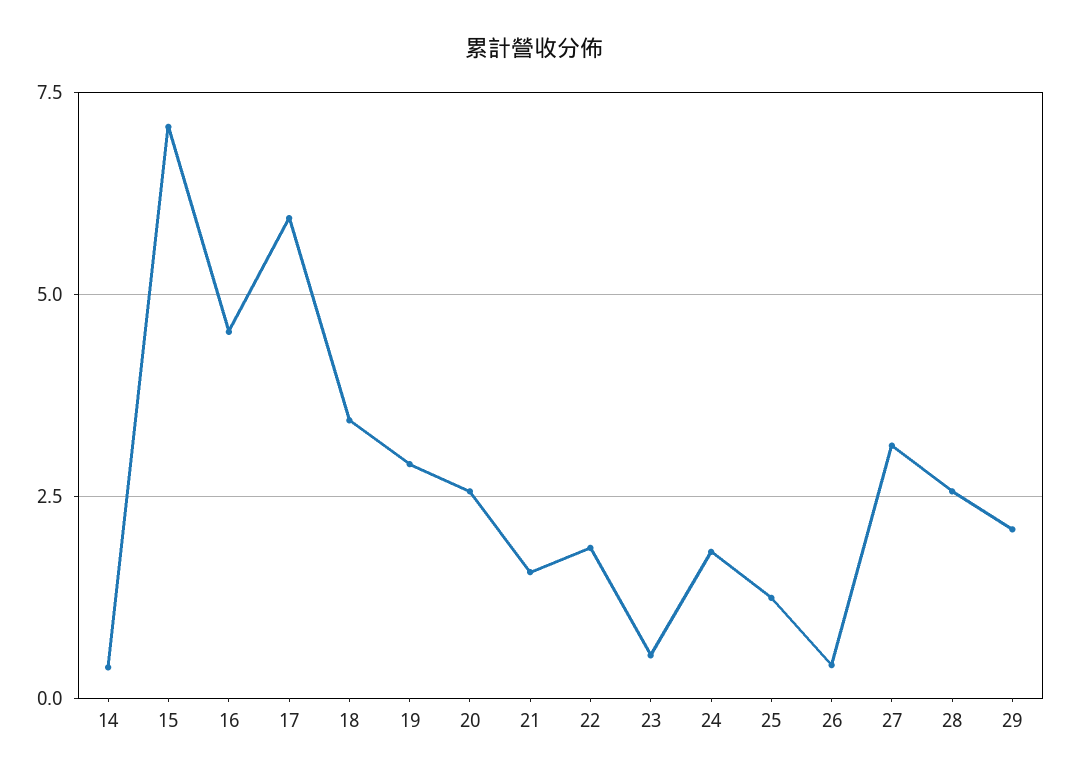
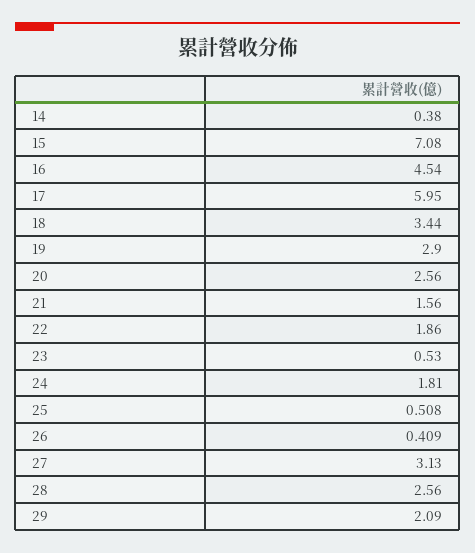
  {
    "14": 0.38,
    "15": 7.08,
    "16": 4.54,
    "17": 5.95,
    "18": 3.44,
    "19": 2.9,
    "20": 2.56,
    "21": 1.56,
    "22": 1.86,
    "23": 0.53,
    "24": 1.81,
-   "25": 1.25,
+   "25": 0.508,
    "26": 0.409,
    "27": 3.13,
    "28": 2.56,
    "29": 2.09
  }

